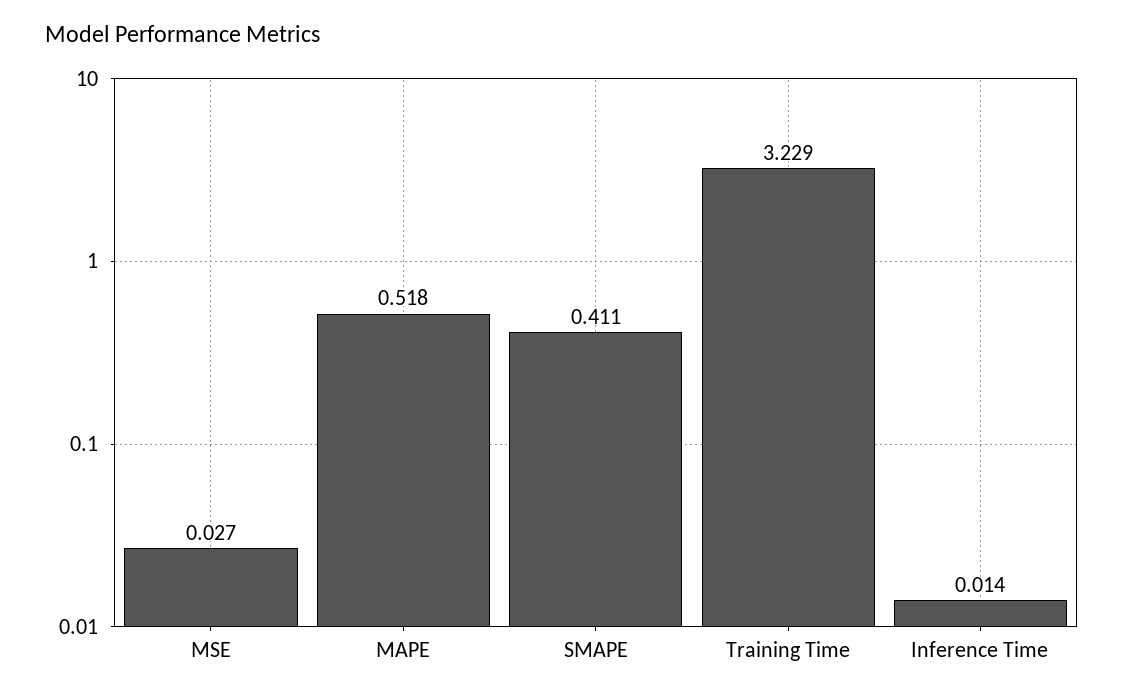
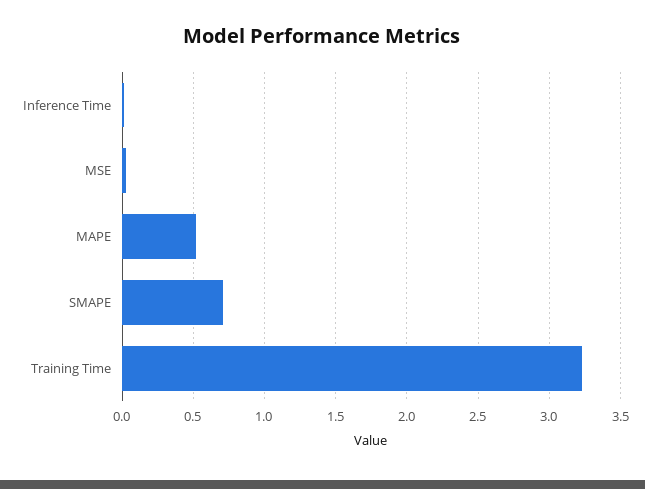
  {
    "MSE": 0.027,
    "MAPE": 0.518,
-   "SMAPE": 0.411,
+   "SMAPE": 0.7,
    "Training Time": 3.229,
    "Inference Time": 0.014
  }

